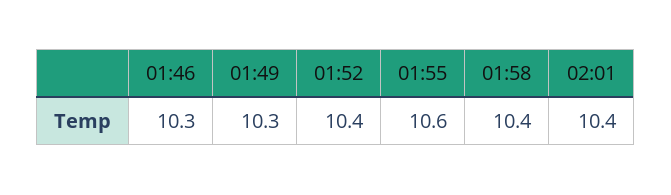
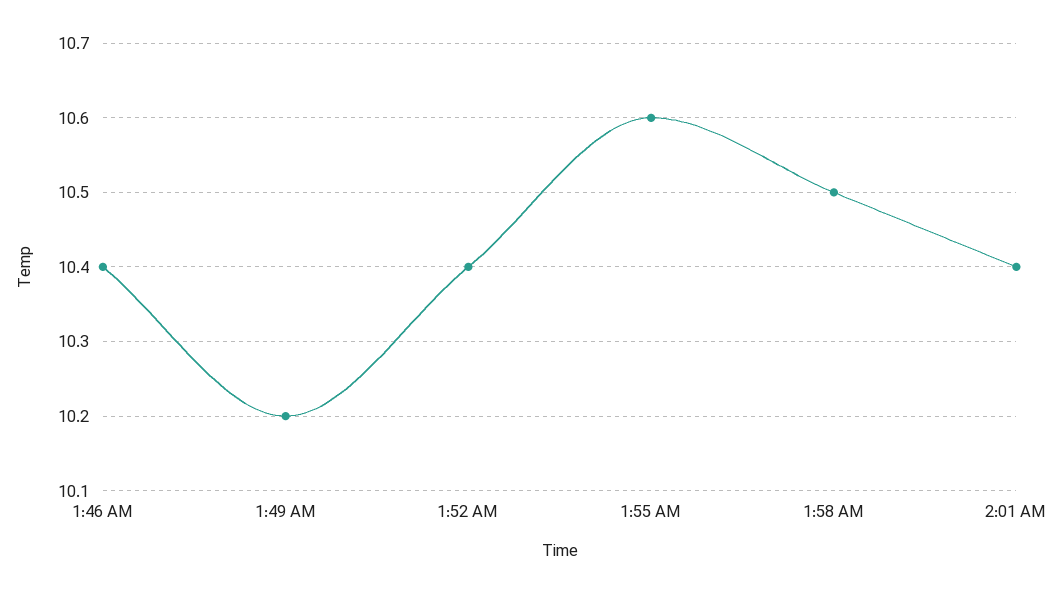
  {
-   "01:46": 10.3,
+   "01:46": 10.4,
-   "01:49": 10.3,
+   "01:49": 10.2,
    "01:52": 10.4,
    "01:55": 10.6,
-   "01:58": 10.4,
+   "01:58": 10.5,
    "02:01": 10.4
  }

